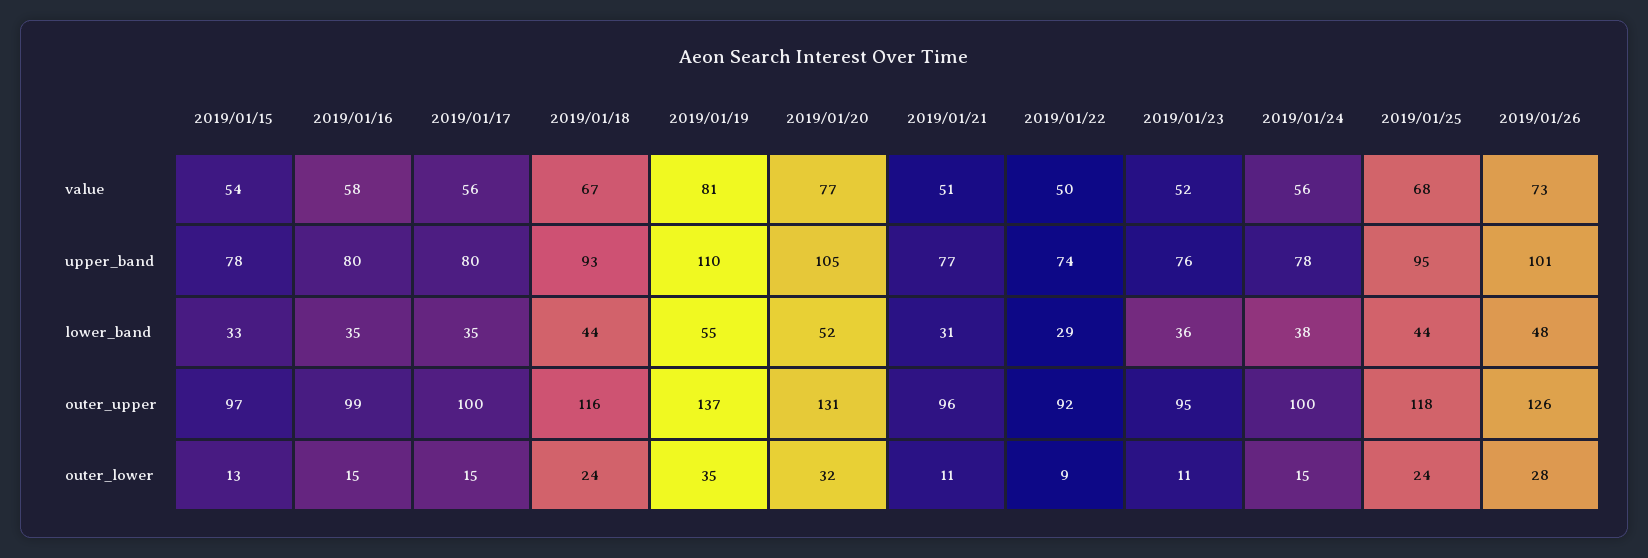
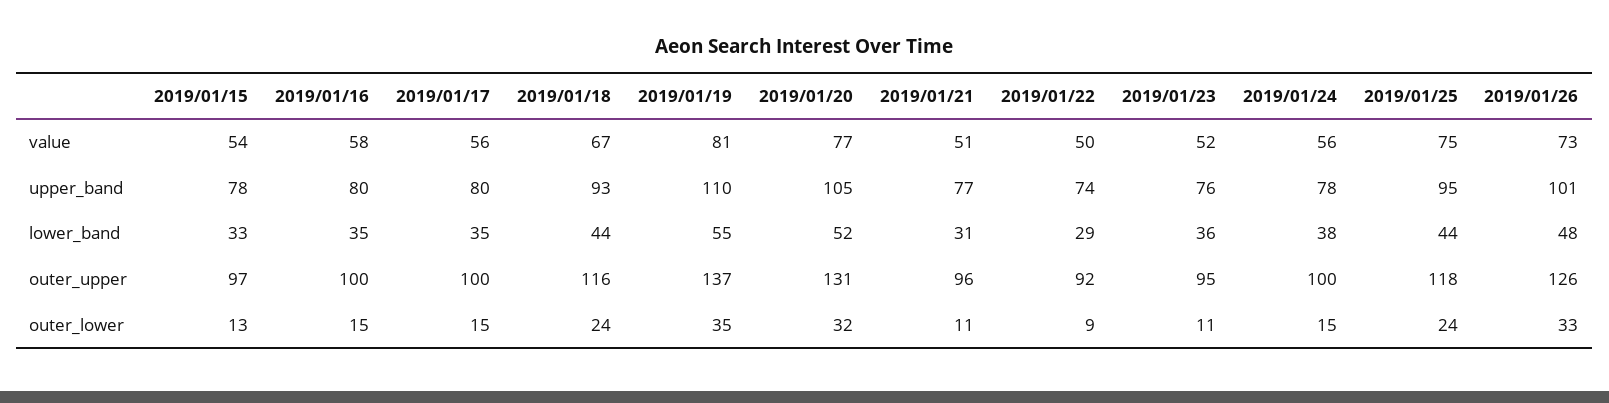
  {
    "2019/01/15": {
      "value": 54,
      "upper_band": 78,
      "lower_band": 33,
      "outer_upper": 97,
      "outer_lower": 13
    },
    "2019/01/16": {
      "value": 58,
      "upper_band": 80,
      "lower_band": 35,
-     "outer_upper": 99,
+     "outer_upper": 100,
      "outer_lower": 15
    },
    "2019/01/17": {
      "value": 56,
      "upper_band": 80,
      "lower_band": 35,
      "outer_upper": 100,
      "outer_lower": 15
    },
    "2019/01/18": {
      "value": 67,
      "upper_band": 93,
      "lower_band": 44,
      "outer_upper": 116,
      "outer_lower": 24
    },
    "2019/01/19": {
      "value": 81,
      "upper_band": 110,
      "lower_band": 55,
      "outer_upper": 137,
      "outer_lower": 35
    },
    "2019/01/20": {
      "value": 77,
      "upper_band": 105,
      "lower_band": 52,
      "outer_upper": 131,
      "outer_lower": 32
    },
    "2019/01/21": {
      "value": 51,
      "upper_band": 77,
      "lower_band": 31,
      "outer_upper": 96,
      "outer_lower": 11
    },
    "2019/01/22": {
      "value": 50,
      "upper_band": 74,
      "lower_band": 29,
      "outer_upper": 92,
      "outer_lower": 9
    },
    "2019/01/23": {
      "value": 52,
      "upper_band": 76,
      "lower_band": 36,
      "outer_upper": 95,
      "outer_lower": 11
    },
    "2019/01/24": {
      "value": 56,
      "upper_band": 78,
      "lower_band": 38,
      "outer_upper": 100,
      "outer_lower": 15
    },
    "2019/01/25": {
-     "value": 68,
+     "value": 75,
      "upper_band": 95,
      "lower_band": 44,
      "outer_upper": 118,
      "outer_lower": 24
    },
    "2019/01/26": {
      "value": 73,
      "upper_band": 101,
      "lower_band": 48,
      "outer_upper": 126,
-     "outer_lower": 28
+     "outer_lower": 33
    }
  }

